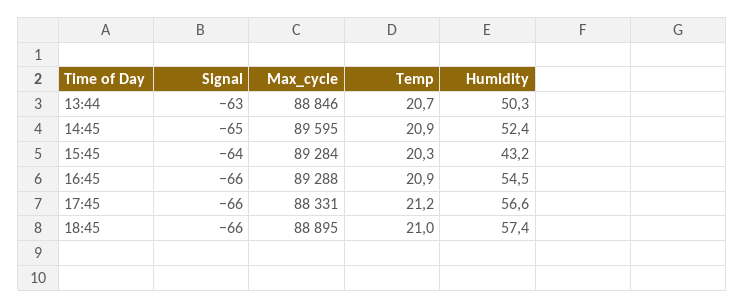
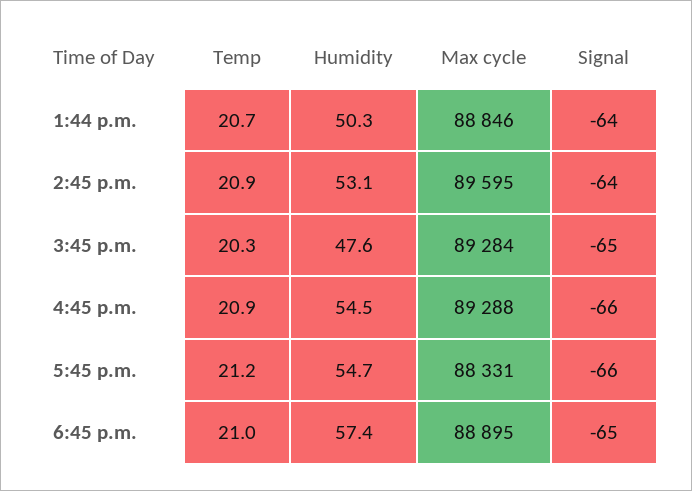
  {
    "Signal": {
-     "13:44": -63,
+     "13:44": -64,
-     "14:45": -65,
+     "14:45": -64,
-     "15:45": -64,
+     "15:45": -65,
      "16:45": -66,
      "17:45": -66,
-     "18:45": -66
+     "18:45": -65
    },
    "Max_cycle": {
      "13:44": 88846,
      "14:45": 89595,
      "15:45": 89284,
      "16:45": 89288,
      "17:45": 88331,
      "18:45": 88895
    },
    "Temp": {
      "13:44": 20.7,
      "14:45": 20.9,
      "15:45": 20.3,
      "16:45": 20.9,
      "17:45": 21.2,
      "18:45": 21
    },
    "Humidity": {
      "13:44": 50.3,
-     "14:45": 52.4,
+     "14:45": 53.1,
-     "15:45": 43.2,
+     "15:45": 47.6,
      "16:45": 54.5,
-     "17:45": 56.6,
+     "17:45": 54.7,
      "18:45": 57.4
    }
  }

